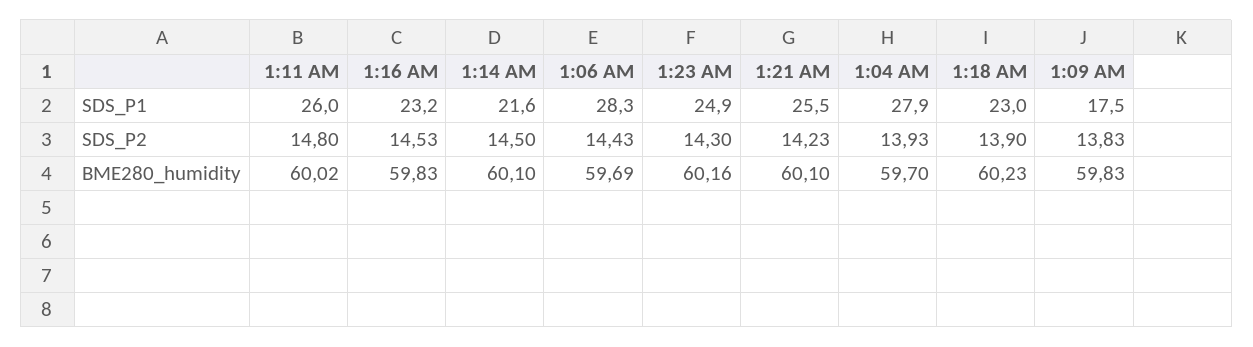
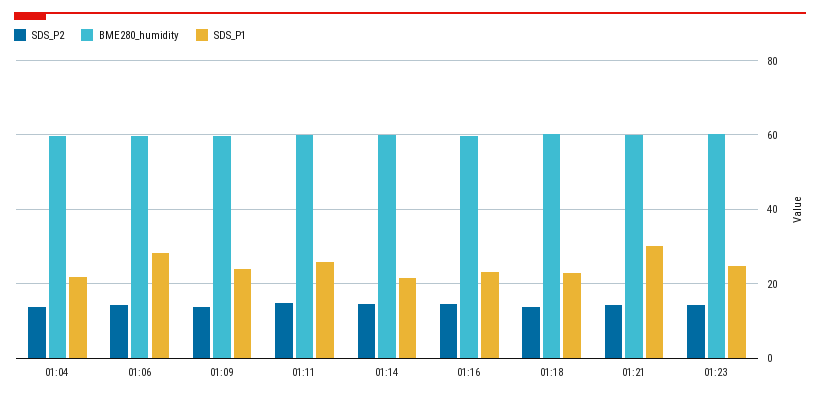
  {
    "SDS_P1": {
      "1:11 AM": 26,
      "1:16 AM": 23.2,
      "1:14 AM": 21.6,
      "1:06 AM": 28.3,
      "1:23 AM": 24.9,
-     "1:21 AM": 25.5,
+     "1:21 AM": 30,
-     "1:04 AM": 27.9,
+     "1:04 AM": 22,
      "1:18 AM": 23,
-     "1:09 AM": 17.5
+     "1:09 AM": 24
    },
    "SDS_P2": {
      "1:11 AM": 14.8,
      "1:16 AM": 14.53,
      "1:14 AM": 14.5,
      "1:06 AM": 14.43,
      "1:23 AM": 14.3,
      "1:21 AM": 14.23,
      "1:04 AM": 13.93,
      "1:18 AM": 13.9,
      "1:09 AM": 13.83
    },
    "BME280_humidity": {
      "1:11 AM": 60.02,
      "1:16 AM": 59.83,
      "1:14 AM": 60.1,
      "1:06 AM": 59.69,
      "1:23 AM": 60.16,
      "1:21 AM": 60.1,
      "1:04 AM": 59.7,
      "1:18 AM": 60.23,
      "1:09 AM": 59.83
    }
  }

